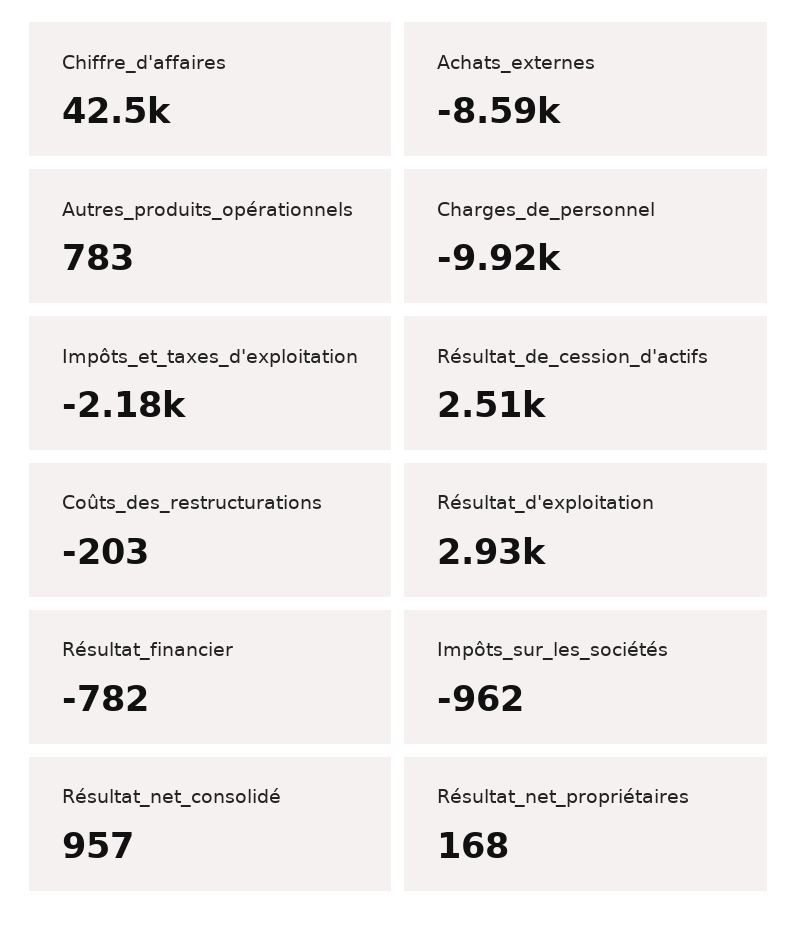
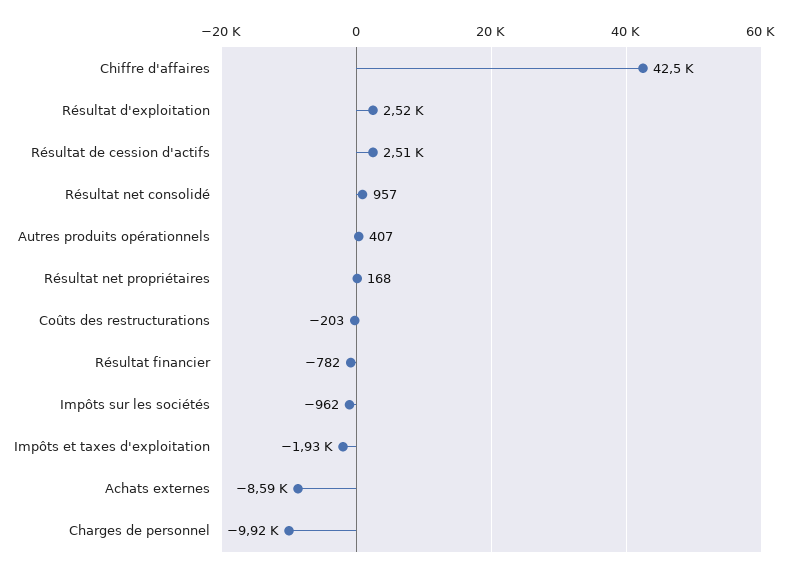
  {
    "Chiffre_d'affaires": 42500,
    "Achats_externes": -8590,
-   "Autres_produits_opérationnels": 783,
+   "Autres_produits_opérationnels": 407,
    "Charges_de_personnel": -9920,
-   "Impôts_et_taxes_d'exploitation": -2180,
+   "Impôts_et_taxes_d'exploitation": -1930,
    "Résultat_de_cession_d'actifs": 2510,
    "Coûts_des_restructurations": -203,
-   "Résultat_d'exploitation": 2930,
+   "Résultat_d'exploitation": 2520,
    "Résultat_financier": -782,
    "Impôts_sur_les_sociétés": -962,
    "Résultat_net_consolidé": 957,
    "Résultat_net_propriétaires": 168
  }

